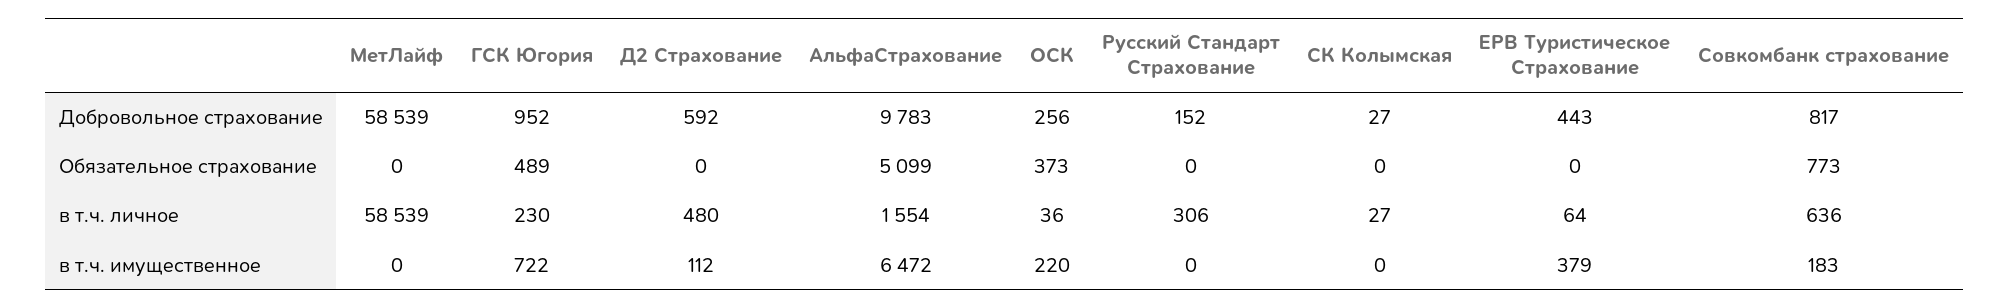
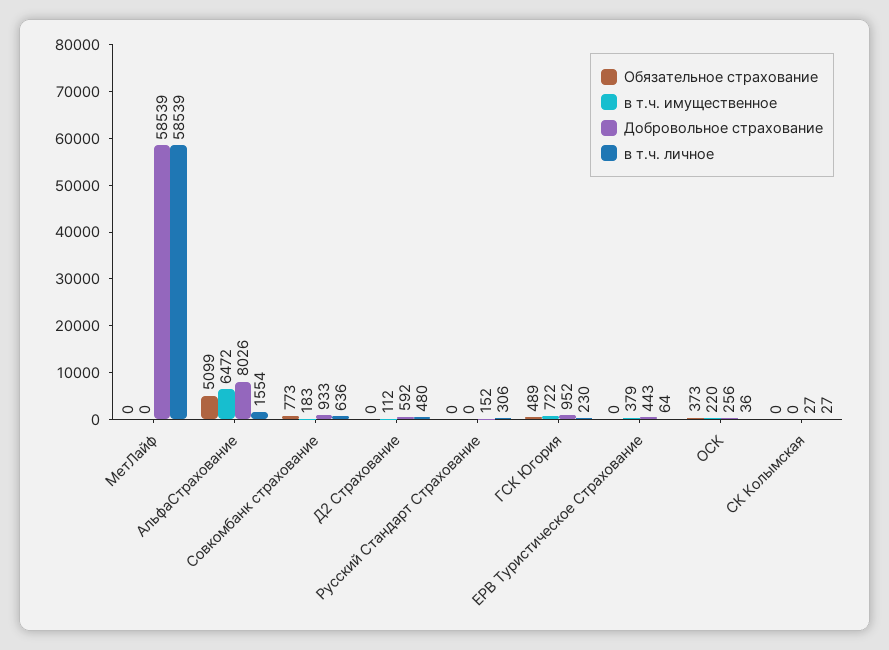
  {
    "Добровольное страхование": {
      "МетЛайф": 58539,
      "ГСК Югория": 952,
      "Д2 Страхование": 592,
-     "АльфаСтрахование": 9783,
+     "АльфаСтрахование": 8026,
      "ОСК": 256,
      "Русский Стандарт Страхование": 152,
      "СК Колымская": 27,
      "ЕРВ Туристическое Страхование": 443,
-     "Совкомбанк страхование": 817
+     "Совкомбанк страхование": 933
    },
    "Обязательное страхование": {
      "МетЛайф": 0,
      "ГСК Югория": 489,
      "Д2 Страхование": 0,
      "АльфаСтрахование": 5099,
      "ОСК": 373,
      "Русский Стандарт Страхование": 0,
      "СК Колымская": 0,
      "ЕРВ Туристическое Страхование": 0,
      "Совкомбанк страхование": 773
    },
    "в т.ч. личное": {
      "МетЛайф": 58539,
      "ГСК Югория": 230,
      "Д2 Страхование": 480,
      "АльфаСтрахование": 1554,
      "ОСК": 36,
      "Русский Стандарт Страхование": 306,
      "СК Колымская": 27,
      "ЕРВ Туристическое Страхование": 64,
      "Совкомбанк страхование": 636
    },
    "в т.ч. имущественное": {
      "МетЛайф": 0,
      "ГСК Югория": 722,
      "Д2 Страхование": 112,
      "АльфаСтрахование": 6472,
      "ОСК": 220,
      "Русский Стандарт Страхование": 0,
      "СК Колымская": 0,
      "ЕРВ Туристическое Страхование": 379,
      "Совкомбанк страхование": 183
    }
  }

